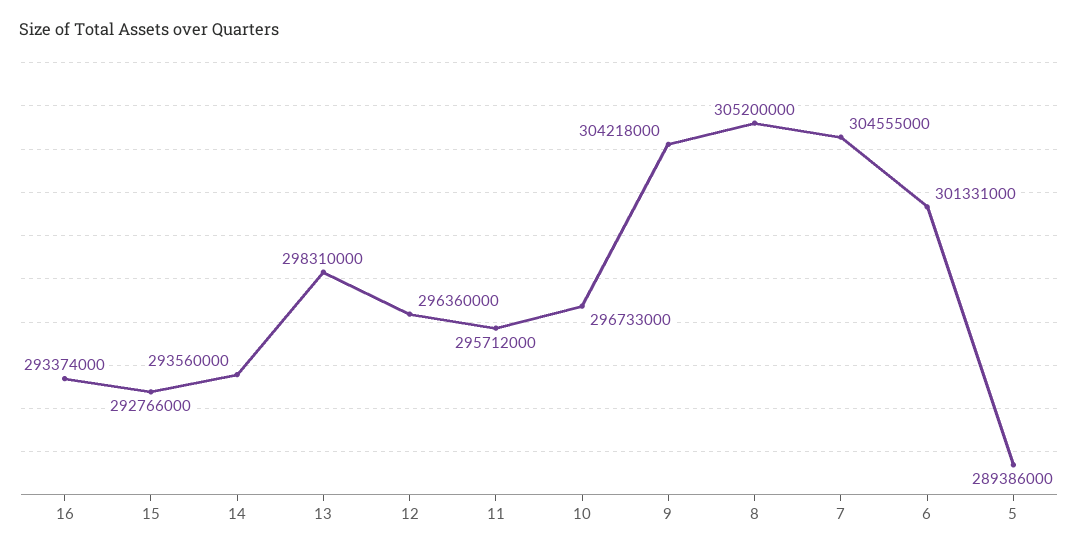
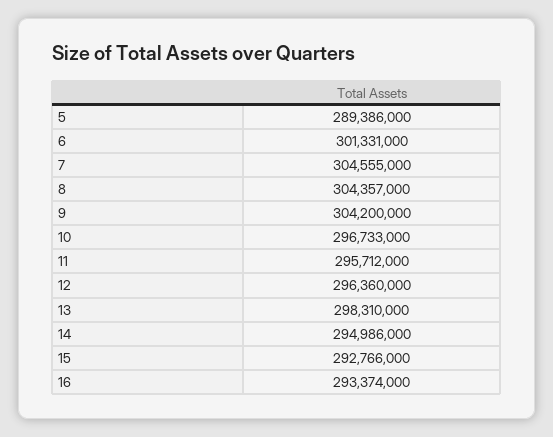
  {
    "16": 293374000,
    "15": 292766000,
-   "14": 293560000,
+   "14": 294986000,
    "13": 298310000,
    "12": 296360000,
    "11": 295712000,
    "10": 296733000,
-   "9": 304218000,
+   "9": 304200000,
-   "8": 305200000,
+   "8": 304357000,
    "7": 304555000,
    "6": 301331000,
    "5": 289386000
  }

